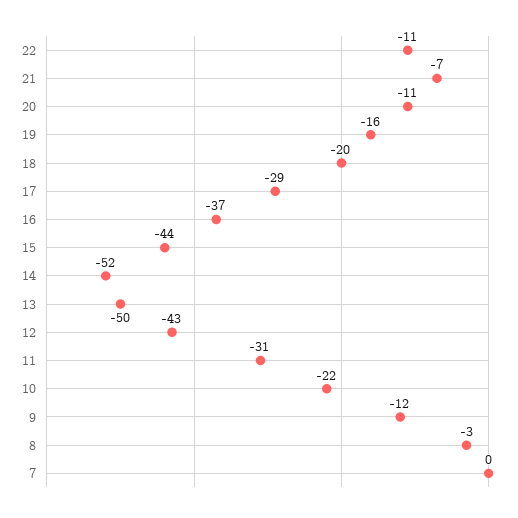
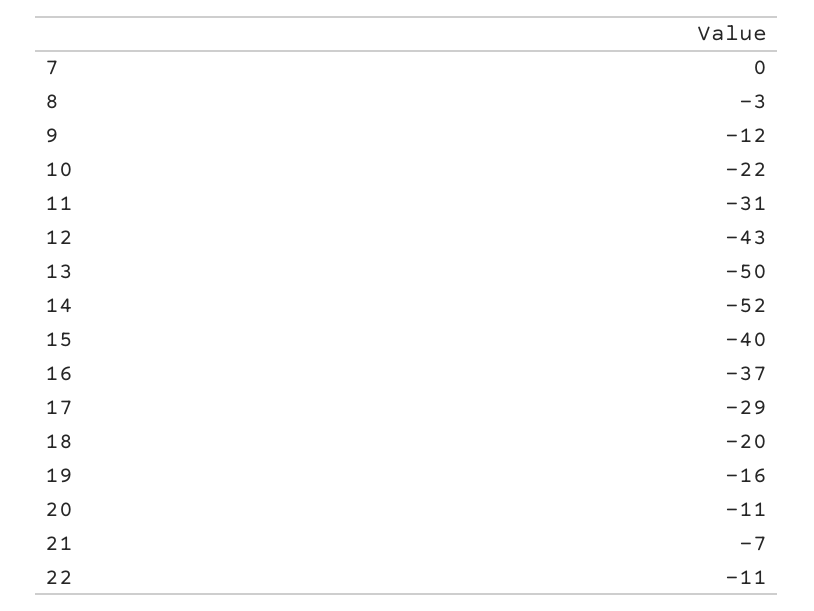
  {
    "22": -11,
    "21": -7,
    "20": -11,
    "19": -16,
    "18": -20,
    "17": -29,
    "16": -37,
-   "15": -44,
+   "15": -40,
    "14": -52,
    "13": -50,
    "12": -43,
    "11": -31,
    "10": -22,
    "9": -12,
    "8": -3,
    "7": 0
  }

